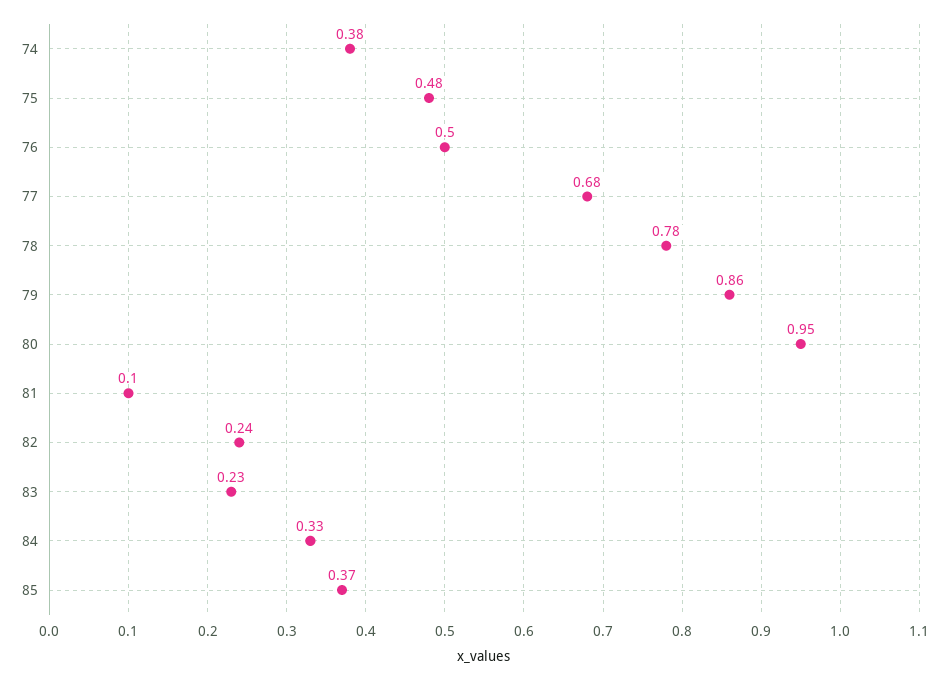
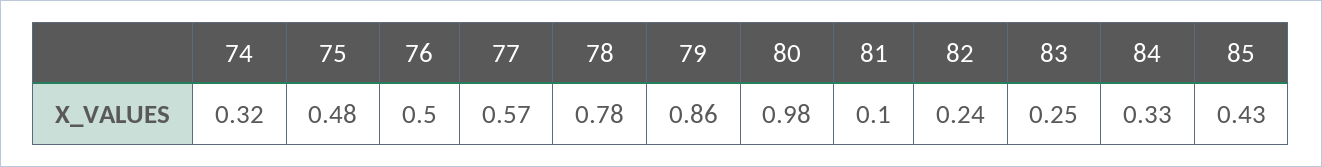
  {
-   "74": 0.38,
+   "74": 0.32,
    "75": 0.48,
    "76": 0.5,
-   "77": 0.68,
+   "77": 0.57,
    "78": 0.78,
    "79": 0.86,
-   "80": 0.95,
+   "80": 0.98,
    "81": 0.1,
    "82": 0.24,
-   "83": 0.23,
+   "83": 0.25,
    "84": 0.33,
-   "85": 0.37
+   "85": 0.43
  }

